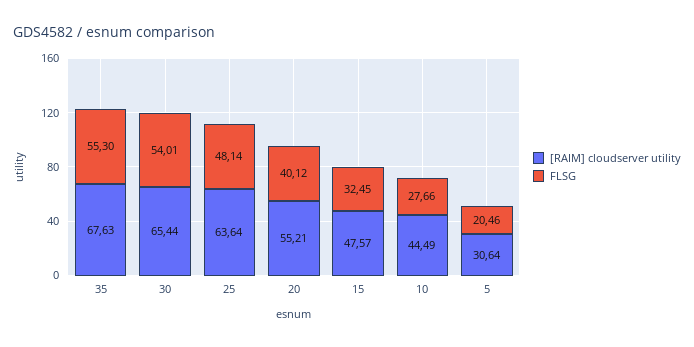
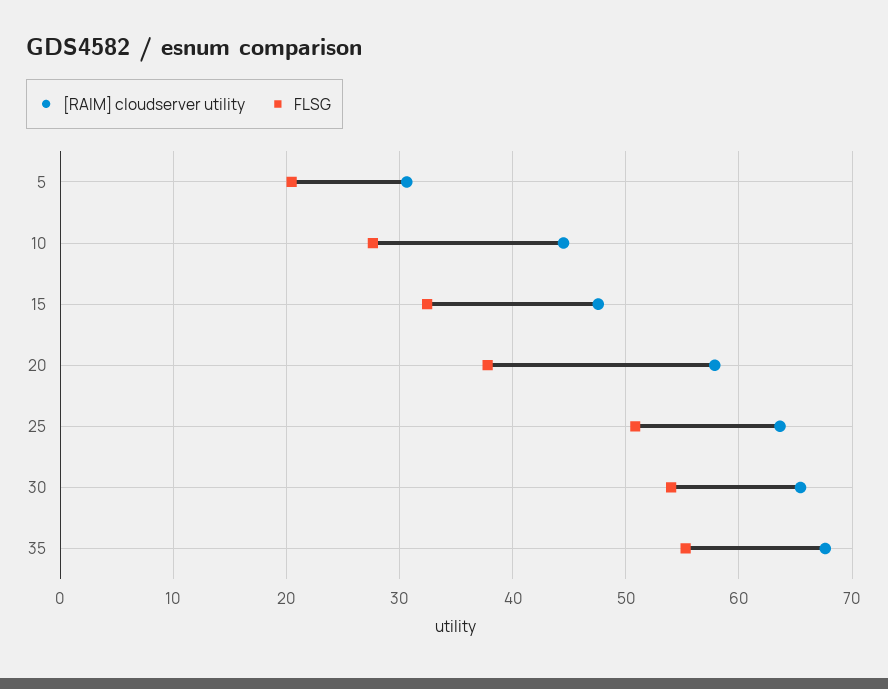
  {
    "[RAIM] cloudserver utility": {
      "35": 67.63,
      "30": 65.44,
      "25": 63.64,
-     "20": 55.21,
+     "20": 58,
      "15": 47.57,
      "10": 44.49,
      "5": 30.64
    },
    "FLSG": {
      "35": 55.3,
      "30": 54.01,
-     "25": 48.14,
+     "25": 51,
-     "20": 40.12,
+     "20": 38,
      "15": 32.45,
      "10": 27.66,
      "5": 20.46
    }
  }

